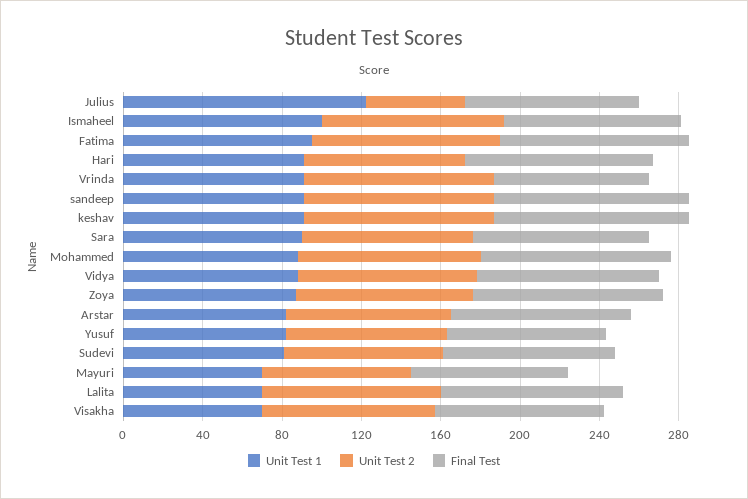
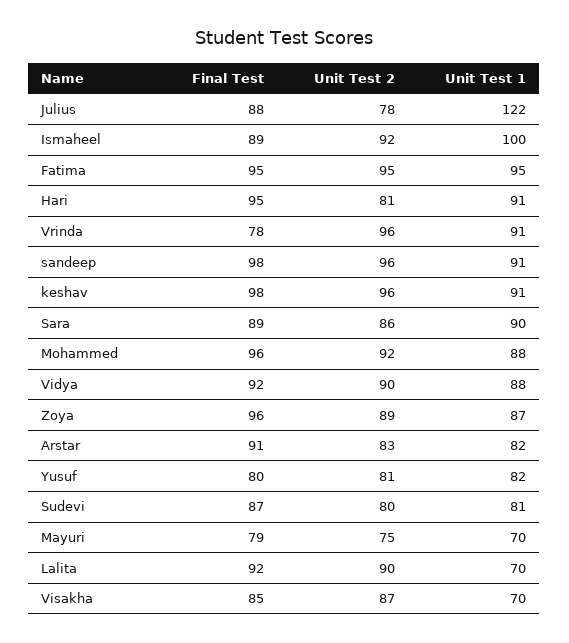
  {
    "Unit Test 1": {
      "Julius": 122,
      "Ismaheel": 100,
      "Fatima": 95,
      "Hari": 91,
      "Vrinda": 91,
      "sandeep": 91,
      "keshav": 91,
      "Sara": 90,
      "Mohammed": 88,
      "Vidya": 88,
      "Zoya": 87,
      "Arstar": 82,
      "Yusuf": 82,
      "Sudevi": 81,
      "Mayuri": 70,
      "Lalita": 70,
      "Visakha": 70
    },
    "Unit Test 2": {
-     "Julius": 50,
+     "Julius": 78,
      "Ismaheel": 92,
      "Fatima": 95,
      "Hari": 81,
      "Vrinda": 96,
      "sandeep": 96,
      "keshav": 96,
      "Sara": 86,
      "Mohammed": 92,
      "Vidya": 90,
      "Zoya": 89,
      "Arstar": 83,
      "Yusuf": 81,
      "Sudevi": 80,
      "Mayuri": 75,
      "Lalita": 90,
      "Visakha": 87
    },
    "Final Test": {
      "Julius": 88,
      "Ismaheel": 89,
      "Fatima": 95,
      "Hari": 95,
      "Vrinda": 78,
      "sandeep": 98,
      "keshav": 98,
      "Sara": 89,
      "Mohammed": 96,
      "Vidya": 92,
      "Zoya": 96,
      "Arstar": 91,
      "Yusuf": 80,
      "Sudevi": 87,
      "Mayuri": 79,
      "Lalita": 92,
      "Visakha": 85
    }
  }

